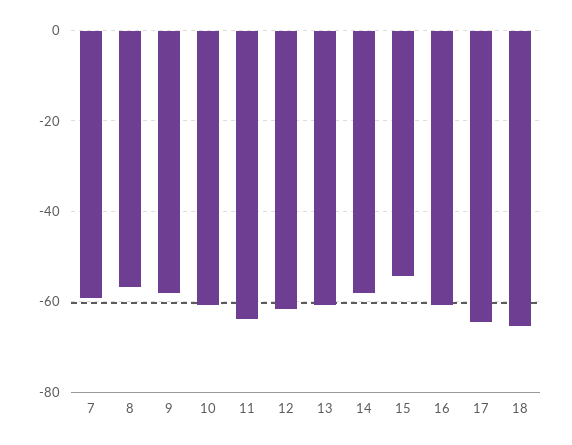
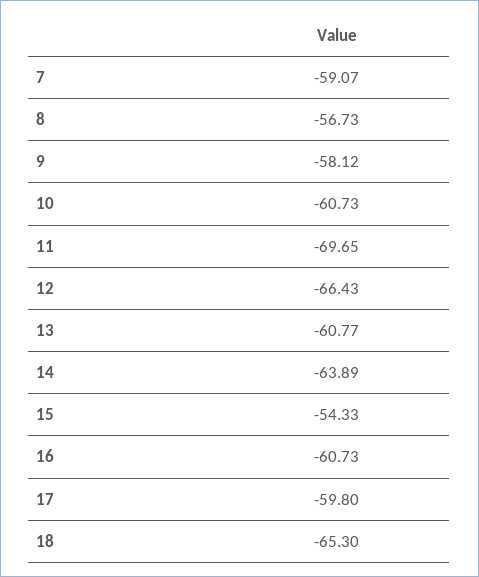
  {
    "7": -59.07,
    "8": -56.73,
    "9": -58.12,
    "10": -60.73,
-   "11": -64,
+   "11": -69.65,
-   "12": -62,
+   "12": -66.43,
    "13": -60.77,
-   "14": -58,
+   "14": -63.89,
    "15": -54.33,
    "16": -60.73,
-   "17": -64,
+   "17": -59.8,
    "18": -65.3
  }

